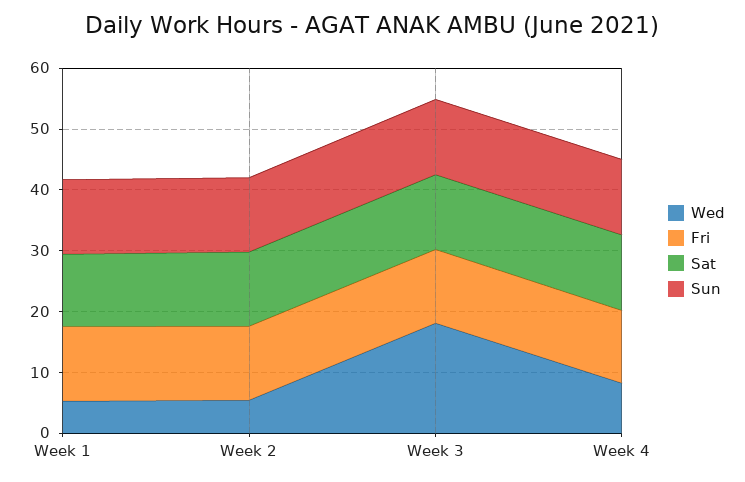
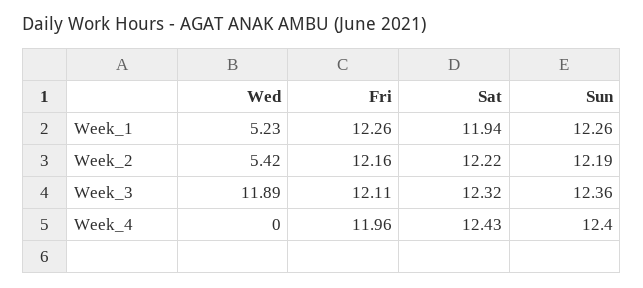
  {
    "Wed": {
      "Week 1": 5.23,
      "Week 2": 5.42,
-     "Week 3": 18,
+     "Week 3": 11.89,
-     "Week 4": 8
+     "Week 4": 0
    },
    "Fri": {
      "Week 1": 12.26,
      "Week 2": 12.16,
      "Week 3": 12.11,
      "Week 4": 11.96
    },
    "Sat": {
      "Week 1": 11.94,
      "Week 2": 12.22,
      "Week 3": 12.32,
      "Week 4": 12.43
    },
    "Sun": {
      "Week 1": 12.26,
      "Week 2": 12.19,
      "Week 3": 12.36,
      "Week 4": 12.4
    }
  }

